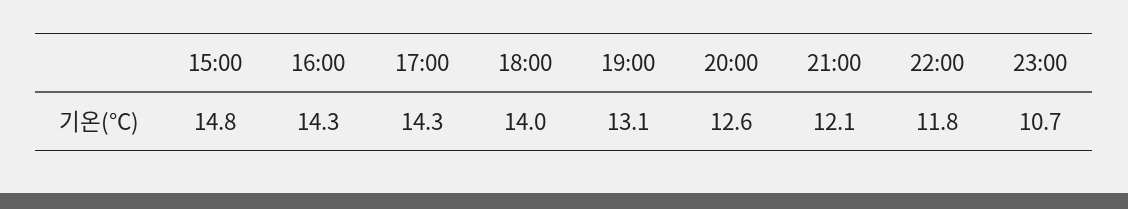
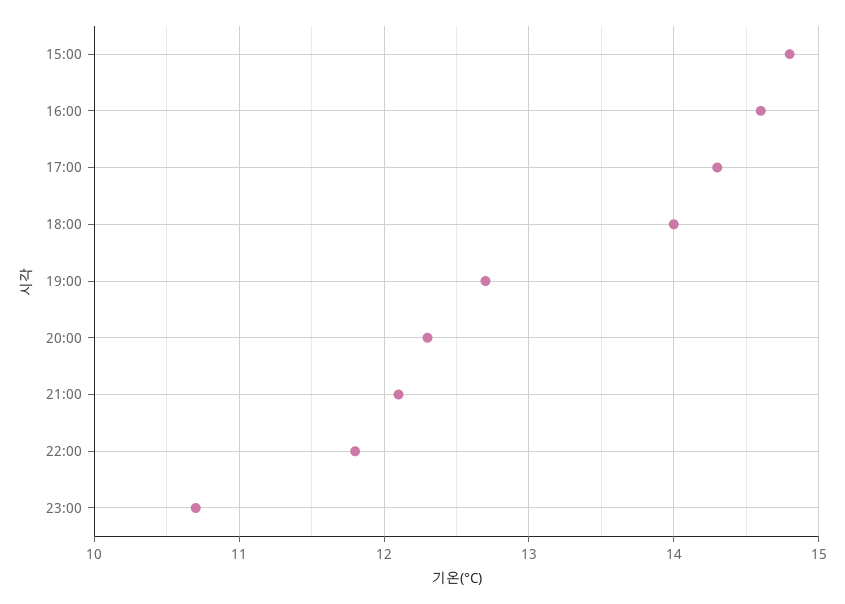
  {
    "15:00": 14.8,
-   "16:00": 14.3,
+   "16:00": 14.6,
    "17:00": 14.3,
    "18:00": 14,
-   "19:00": 13.1,
+   "19:00": 12.7,
-   "20:00": 12.6,
+   "20:00": 12.3,
    "21:00": 12.1,
    "22:00": 11.8,
    "23:00": 10.7
  }

